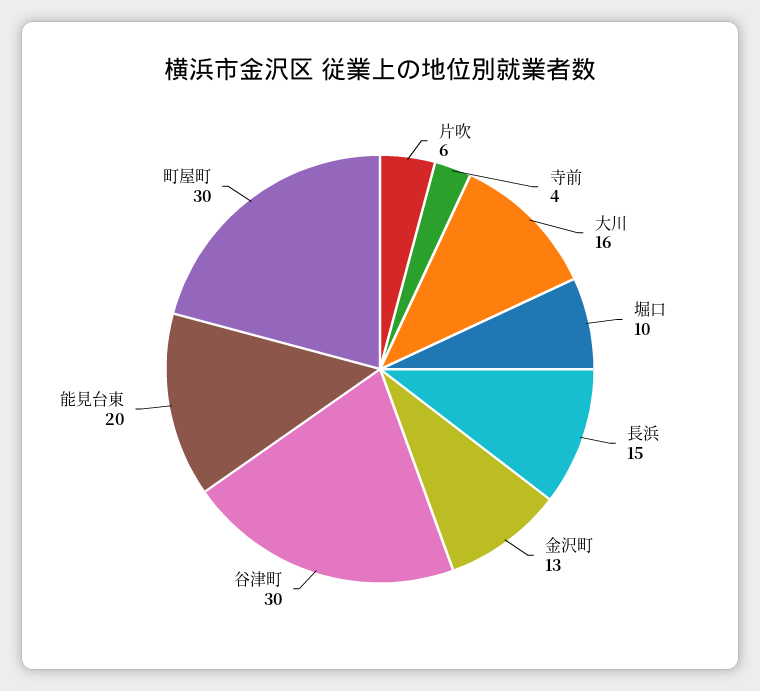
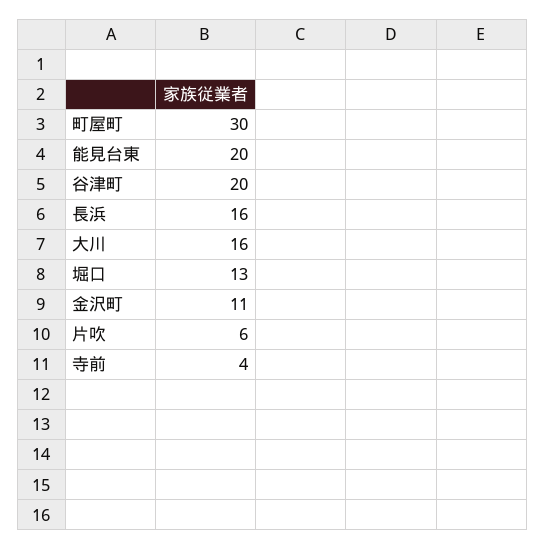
  {
    "片吹": 6,
    "寺前": 4,
    "大川": 16,
-   "堀口": 10,
+   "堀口": 13,
-   "長浜": 15,
+   "長浜": 16,
-   "金沢町": 13,
+   "金沢町": 11,
-   "谷津町": 30,
+   "谷津町": 20,
    "能見台東": 20,
    "町屋町": 30
  }

